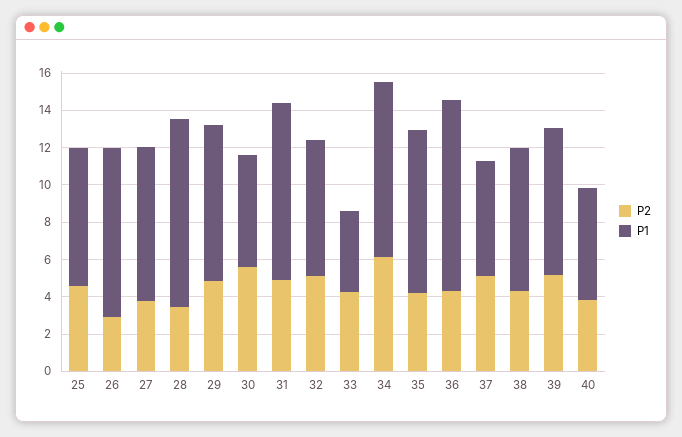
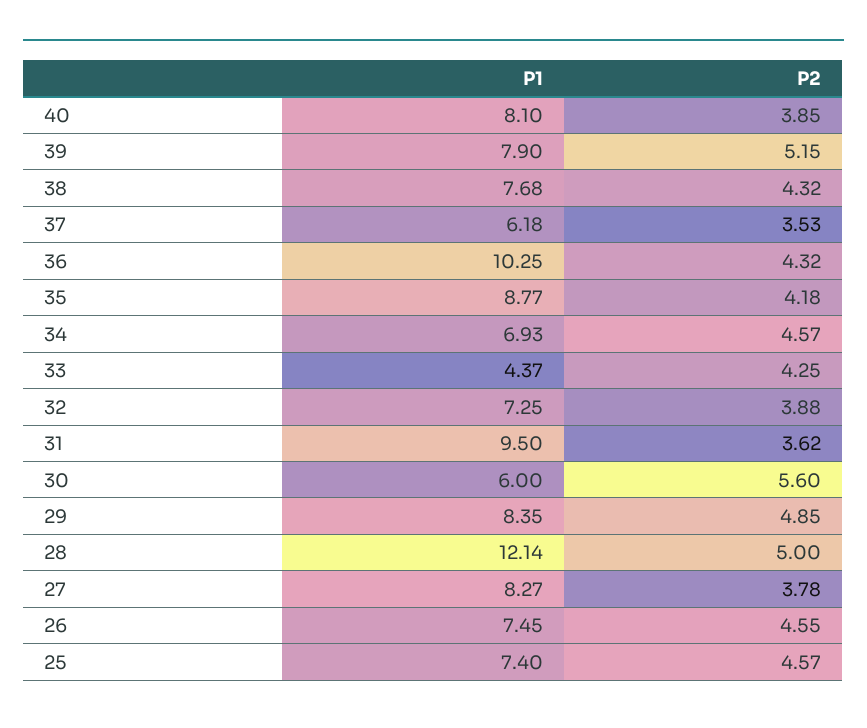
  {
    "P2": {
      "25": 4.57,
-     "26": 3,
+     "26": 4.55,
      "27": 3.78,
-     "28": 3.5,
+     "28": 5,
      "29": 4.85,
      "30": 5.6,
-     "31": 5,
+     "31": 3.62,
-     "32": 5,
+     "32": 3.88,
      "33": 4.25,
-     "34": 6,
+     "34": 4.57,
      "35": 4.18,
      "36": 4.32,
-     "37": 5,
+     "37": 3.53,
      "38": 4.32,
      "39": 5.15,
      "40": 3.85
    },
    "P1": {
      "25": 7.4,
-     "26": 9,
+     "26": 7.45,
      "27": 8.27,
-     "28": 10,
+     "28": 12.14,
      "29": 8.35,
      "30": 6,
      "31": 9.5,
      "32": 7.25,
      "33": 4.37,
-     "34": 9.5,
+     "34": 6.93,
      "35": 8.77,
      "36": 10.25,
      "37": 6.18,
      "38": 7.68,
      "39": 7.9,
-     "40": 6
+     "40": 8.1
    }
  }

